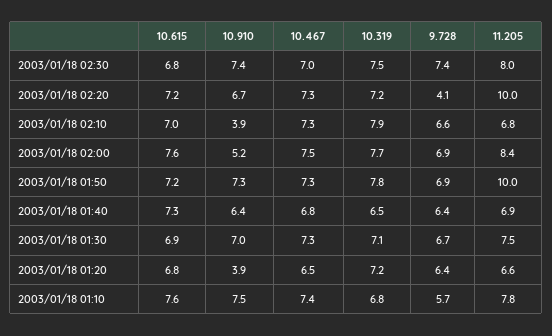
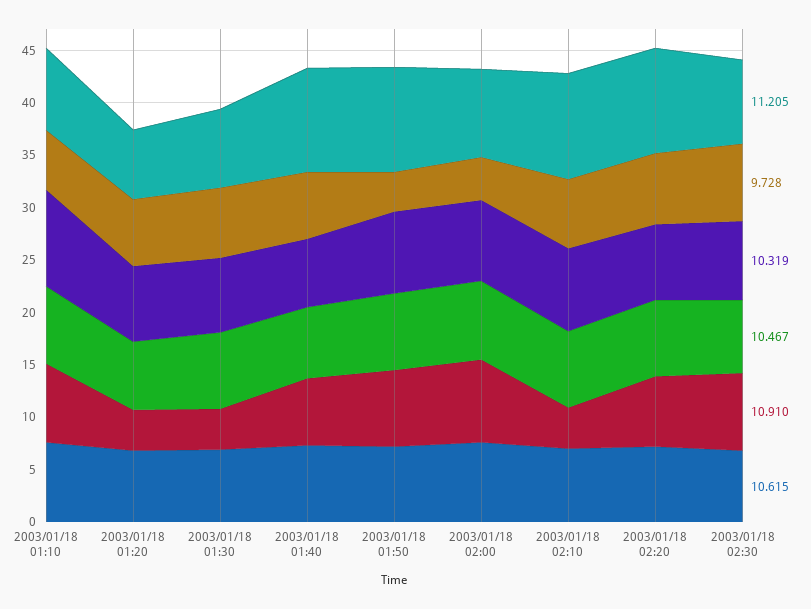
  {
    "10.615": {
      "2003/01/18 02:30": 6.8,
      "2003/01/18 02:20": 7.2,
      "2003/01/18 02:10": 7,
      "2003/01/18 02:00": 7.6,
      "2003/01/18 01:50": 7.2,
      "2003/01/18 01:40": 7.3,
      "2003/01/18 01:30": 6.9,
      "2003/01/18 01:20": 6.8,
      "2003/01/18 01:10": 7.6
    },
    "10.910": {
      "2003/01/18 02:30": 7.4,
      "2003/01/18 02:20": 6.7,
      "2003/01/18 02:10": 3.9,
-     "2003/01/18 02:00": 5.2,
+     "2003/01/18 02:00": 8,
      "2003/01/18 01:50": 7.3,
      "2003/01/18 01:40": 6.4,
-     "2003/01/18 01:30": 7,
+     "2003/01/18 01:30": 4,
      "2003/01/18 01:20": 3.9,
      "2003/01/18 01:10": 7.5
    },
    "10.467": {
      "2003/01/18 02:30": 7,
      "2003/01/18 02:20": 7.3,
      "2003/01/18 02:10": 7.3,
      "2003/01/18 02:00": 7.5,
      "2003/01/18 01:50": 7.3,
      "2003/01/18 01:40": 6.8,
      "2003/01/18 01:30": 7.3,
      "2003/01/18 01:20": 6.5,
      "2003/01/18 01:10": 7.4
    },
    "10.319": {
      "2003/01/18 02:30": 7.5,
      "2003/01/18 02:20": 7.2,
      "2003/01/18 02:10": 7.9,
      "2003/01/18 02:00": 7.7,
      "2003/01/18 01:50": 7.8,
      "2003/01/18 01:40": 6.5,
      "2003/01/18 01:30": 7.1,
      "2003/01/18 01:20": 7.2,
-     "2003/01/18 01:10": 6.8
+     "2003/01/18 01:10": 9
    },
    "9.728": {
      "2003/01/18 02:30": 7.4,
-     "2003/01/18 02:20": 4.1,
+     "2003/01/18 02:20": 7,
      "2003/01/18 02:10": 6.6,
-     "2003/01/18 02:00": 6.9,
+     "2003/01/18 02:00": 4,
-     "2003/01/18 01:50": 6.9,
+     "2003/01/18 01:50": 4,
      "2003/01/18 01:40": 6.4,
      "2003/01/18 01:30": 6.7,
      "2003/01/18 01:20": 6.4,
      "2003/01/18 01:10": 5.7
    },
    "11.205": {
      "2003/01/18 02:30": 8,
      "2003/01/18 02:20": 10,
-     "2003/01/18 02:10": 6.8,
+     "2003/01/18 02:10": 10,
      "2003/01/18 02:00": 8.4,
      "2003/01/18 01:50": 10,
-     "2003/01/18 01:40": 6.9,
+     "2003/01/18 01:40": 10,
      "2003/01/18 01:30": 7.5,
      "2003/01/18 01:20": 6.6,
      "2003/01/18 01:10": 7.8
    }
  }

